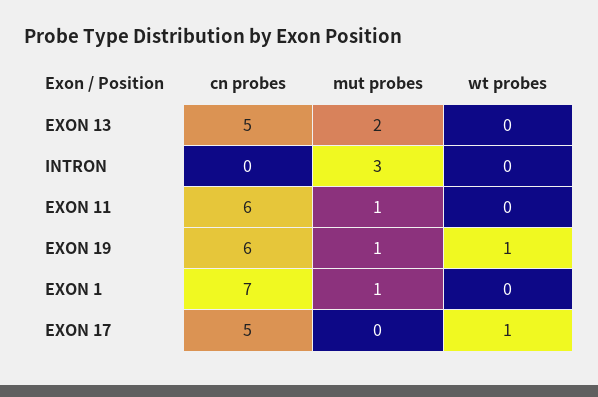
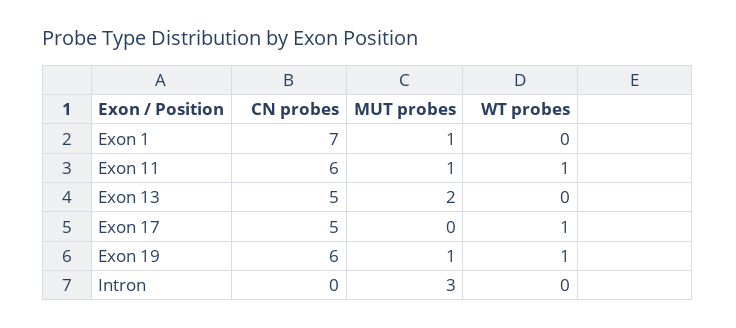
  {
    "cn probes": {
      "EXON 13": 5,
      "INTRON": 0,
      "EXON 11": 6,
      "EXON 19": 6,
      "EXON 1": 7,
      "EXON 17": 5
    },
    "mut probes": {
      "EXON 13": 2,
      "INTRON": 3,
      "EXON 11": 1,
      "EXON 19": 1,
      "EXON 1": 1,
      "EXON 17": 0
    },
    "wt probes": {
      "EXON 13": 0,
      "INTRON": 0,
-     "EXON 11": 0,
+     "EXON 11": 1,
      "EXON 19": 1,
      "EXON 1": 0,
      "EXON 17": 1
    }
  }

